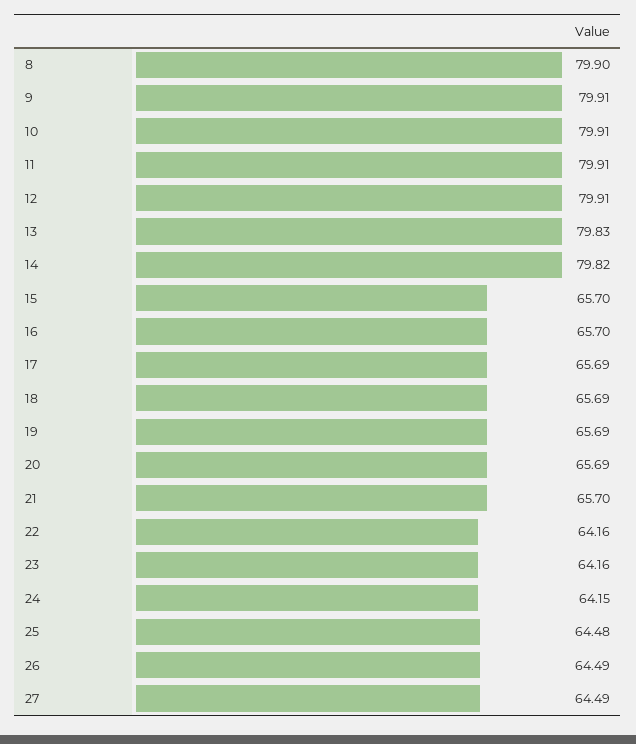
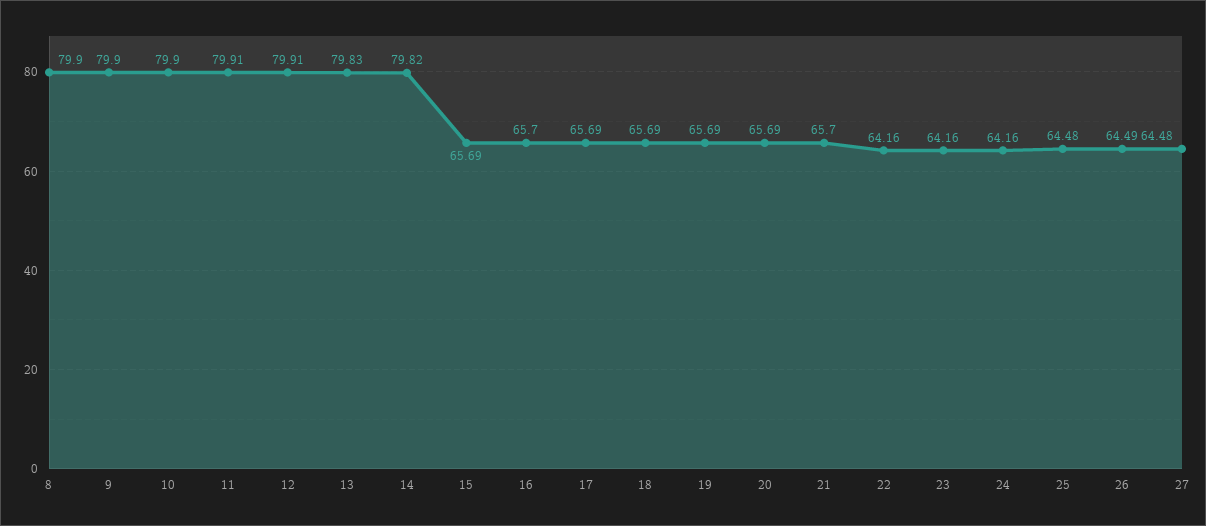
  {
    "8": 79.9,
-   "9": 79.91,
+   "9": 79.9,
-   "10": 79.91,
+   "10": 79.9,
    "11": 79.91,
    "12": 79.91,
    "13": 79.83,
    "14": 79.82,
-   "15": 65.7,
+   "15": 65.69,
    "16": 65.7,
    "17": 65.69,
    "18": 65.69,
    "19": 65.69,
    "20": 65.69,
    "21": 65.7,
    "22": 64.16,
    "23": 64.16,
-   "24": 64.15,
+   "24": 64.16,
    "25": 64.48,
    "26": 64.49,
-   "27": 64.49
+   "27": 64.48
  }

